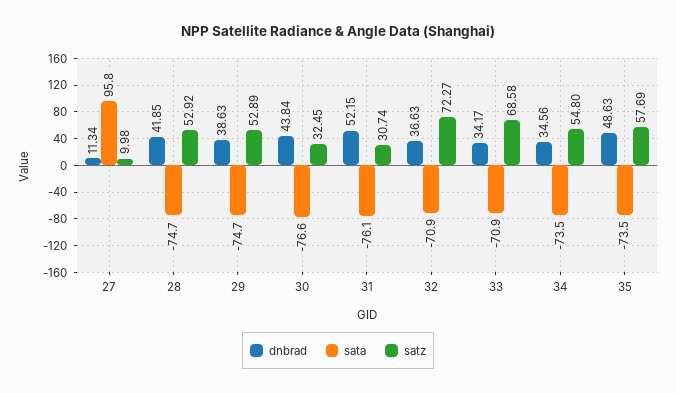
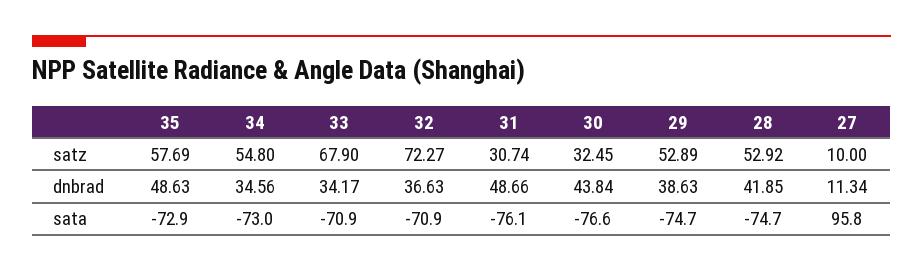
  {
    "dnbrad": {
      "27": 11.34,
      "28": 41.85,
      "29": 38.63,
      "30": 43.84,
-     "31": 52.15,
+     "31": 48.66,
      "32": 36.63,
      "33": 34.17,
      "34": 34.56,
      "35": 48.63
    },
    "sata": {
      "27": 95.8,
      "28": -74.7,
      "29": -74.7,
      "30": -76.6,
      "31": -76.1,
      "32": -70.9,
      "33": -70.9,
-     "34": -73.5,
+     "34": -73,
-     "35": -73.5
+     "35": -72.9
    },
    "satz": {
-     "27": 9.98,
+     "27": 10,
      "28": 52.92,
      "29": 52.89,
      "30": 32.45,
      "31": 30.74,
      "32": 72.27,
-     "33": 68.58,
+     "33": 67.9,
      "34": 54.8,
      "35": 57.69
    }
  }

